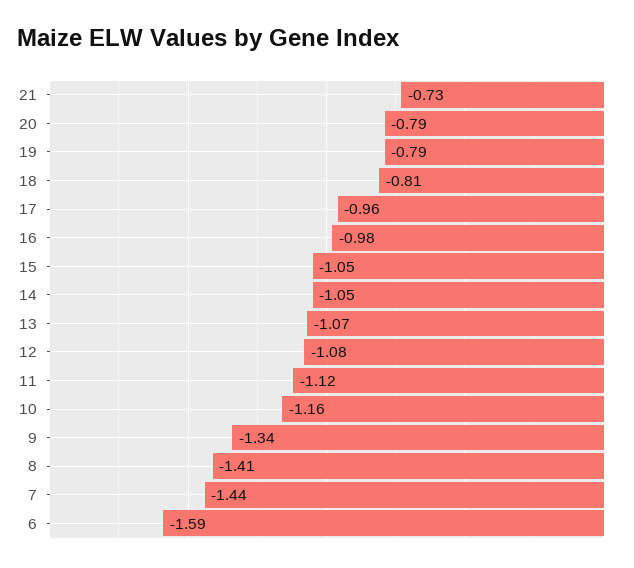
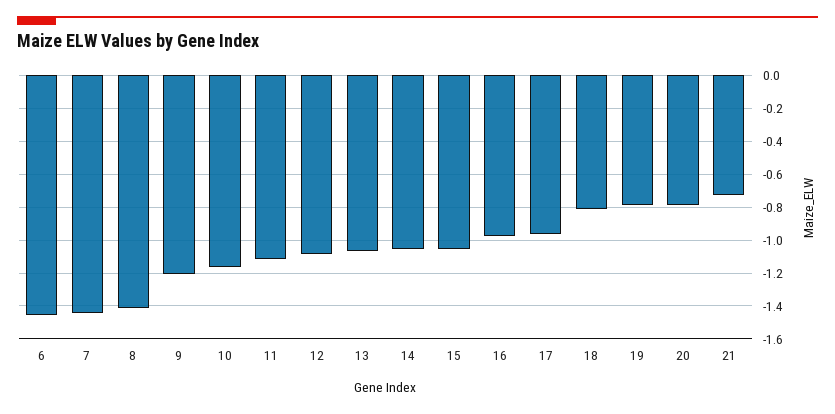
  {
    "21": -0.73,
    "20": -0.79,
    "19": -0.79,
    "18": -0.81,
    "17": -0.96,
    "16": -0.98,
    "15": -1.05,
    "14": -1.05,
    "13": -1.07,
    "12": -1.08,
    "11": -1.12,
    "10": -1.16,
-   "9": -1.34,
+   "9": -1.2,
    "8": -1.41,
    "7": -1.44,
-   "6": -1.59
+   "6": -1.45
  }

